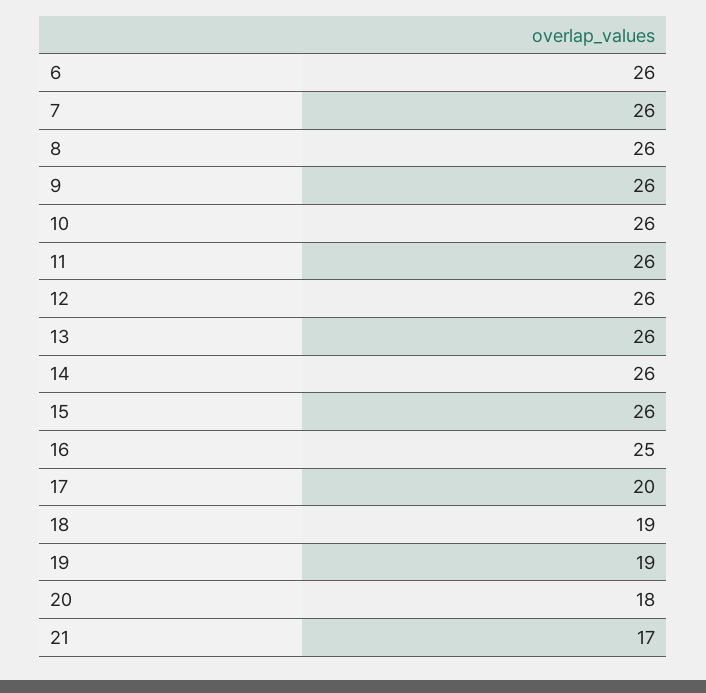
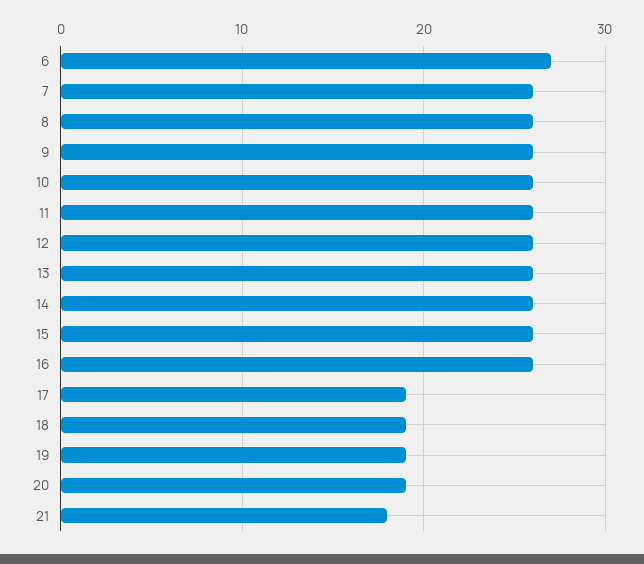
  {
-   "6": 26,
+   "6": 27,
    "7": 26,
    "8": 26,
    "9": 26,
    "10": 26,
    "11": 26,
    "12": 26,
    "13": 26,
    "14": 26,
    "15": 26,
-   "16": 25,
+   "16": 26,
-   "17": 20,
+   "17": 19,
    "18": 19,
    "19": 19,
-   "20": 18,
+   "20": 19,
-   "21": 17
+   "21": 18
  }

